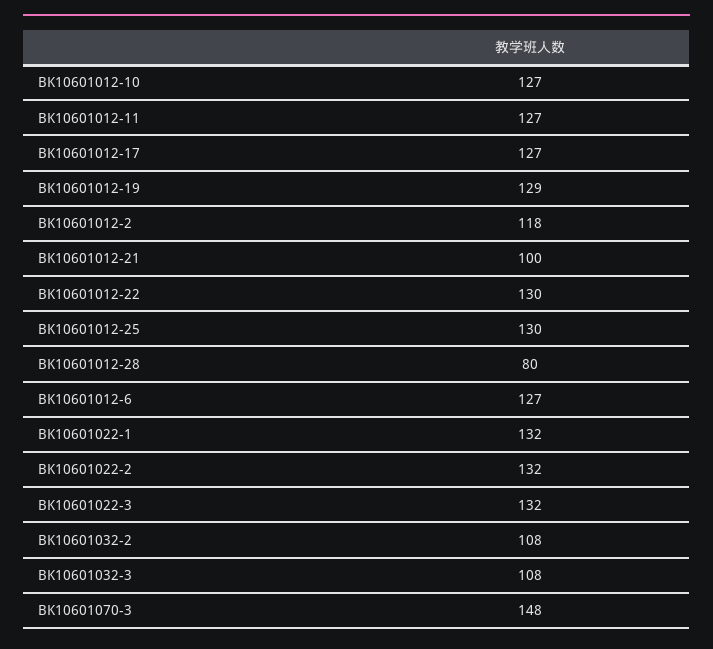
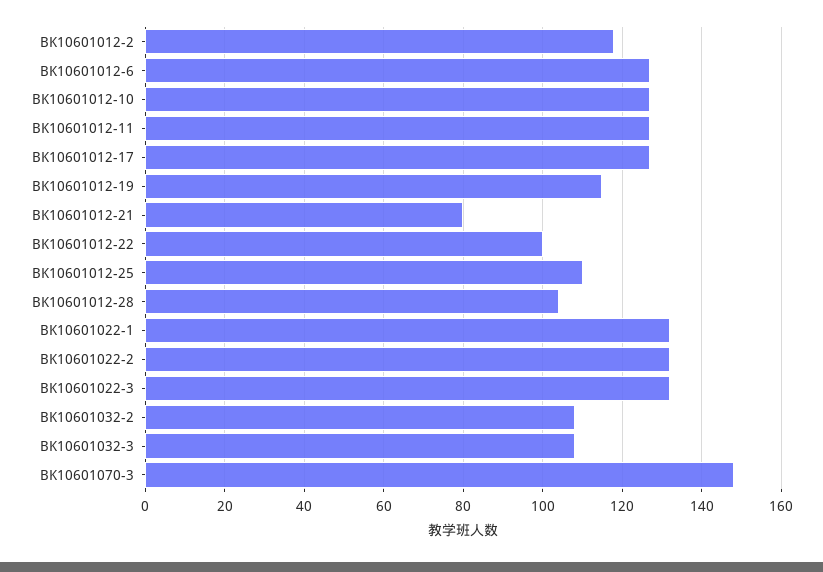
  {
    "BK10601012-10": 127,
    "BK10601012-11": 127,
    "BK10601012-17": 127,
-   "BK10601012-19": 129,
+   "BK10601012-19": 115,
    "BK10601012-2": 118,
-   "BK10601012-21": 100,
+   "BK10601012-21": 80,
-   "BK10601012-22": 130,
+   "BK10601012-22": 100,
-   "BK10601012-25": 130,
+   "BK10601012-25": 110,
-   "BK10601012-28": 80,
+   "BK10601012-28": 105,
    "BK10601012-6": 127,
    "BK10601022-1": 132,
    "BK10601022-2": 132,
    "BK10601022-3": 132,
    "BK10601032-2": 108,
    "BK10601032-3": 108,
    "BK10601070-3": 148
  }

